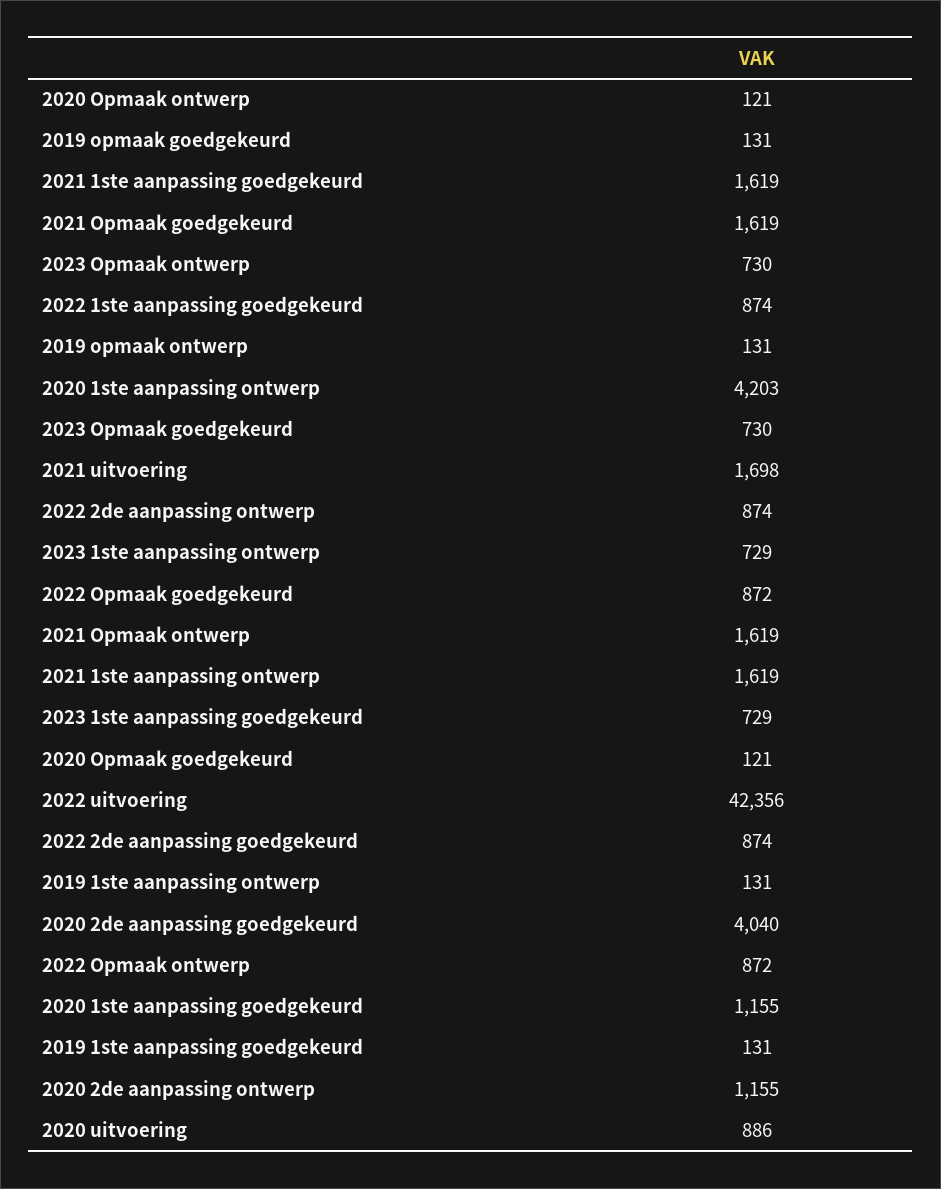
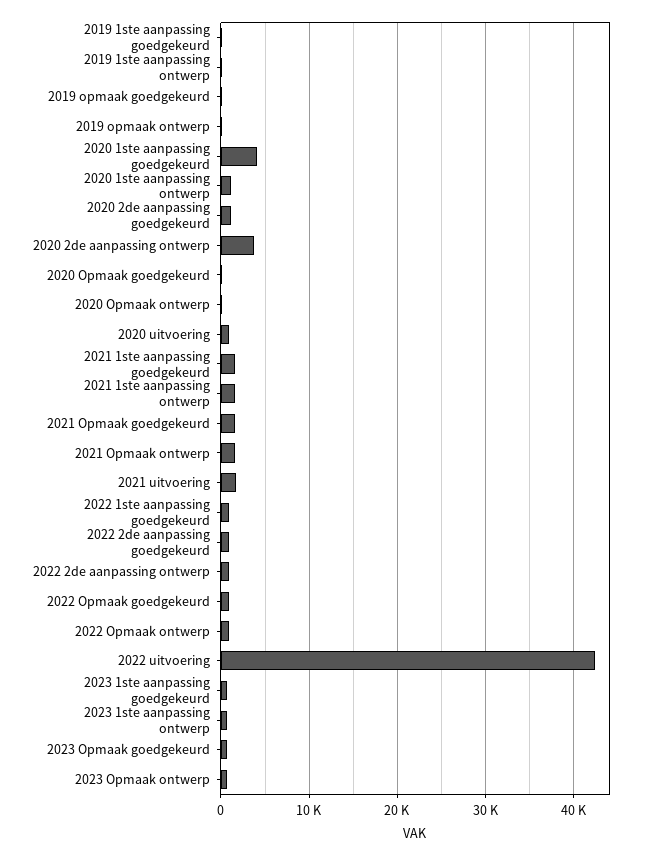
  {
    "2020 Opmaak ontwerp": 121,
    "2019 opmaak goedgekeurd": 131,
    "2021 1ste aanpassing goedgekeurd": 1619,
    "2021 Opmaak goedgekeurd": 1619,
    "2023 Opmaak ontwerp": 730,
    "2022 1ste aanpassing goedgekeurd": 874,
    "2019 opmaak ontwerp": 131,
-   "2020 1ste aanpassing ontwerp": 4203,
+   "2020 1ste aanpassing ontwerp": 1000,
    "2023 Opmaak goedgekeurd": 730,
    "2021 uitvoering": 1698,
    "2022 2de aanpassing ontwerp": 874,
    "2023 1ste aanpassing ontwerp": 729,
    "2022 Opmaak goedgekeurd": 872,
    "2021 Opmaak ontwerp": 1619,
    "2021 1ste aanpassing ontwerp": 1619,
    "2023 1ste aanpassing goedgekeurd": 729,
    "2020 Opmaak goedgekeurd": 121,
    "2022 uitvoering": 42356,
    "2022 2de aanpassing goedgekeurd": 874,
    "2019 1ste aanpassing ontwerp": 131,
-   "2020 2de aanpassing goedgekeurd": 4040,
+   "2020 2de aanpassing goedgekeurd": 1000,
    "2022 Opmaak ontwerp": 872,
-   "2020 1ste aanpassing goedgekeurd": 1155,
+   "2020 1ste aanpassing goedgekeurd": 4000,
    "2019 1ste aanpassing goedgekeurd": 131,
-   "2020 2de aanpassing ontwerp": 1155,
+   "2020 2de aanpassing ontwerp": 4000,
    "2020 uitvoering": 886
  }

